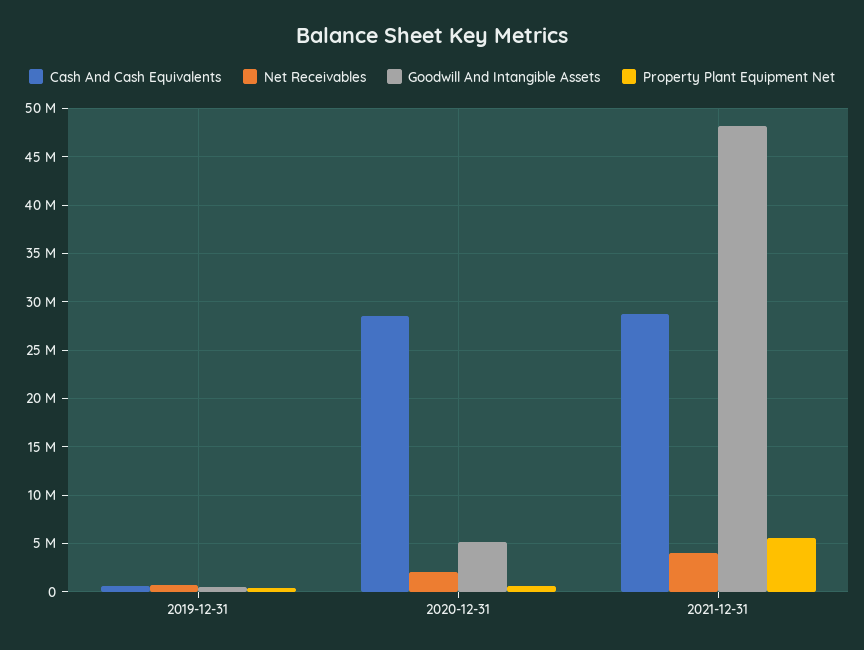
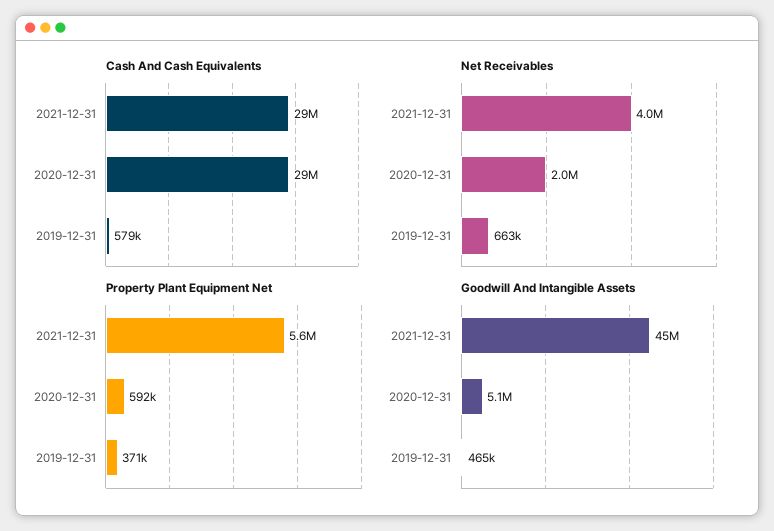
  {
    "Cash And Cash Equivalents": {
      "2019-12-31": 579000,
      "2020-12-31": 29000000,
      "2021-12-31": 29000000
    },
    "Net Receivables": {
      "2019-12-31": 663000,
      "2020-12-31": 2000000,
      "2021-12-31": 4000000
    },
    "Goodwill And Intangible Assets": {
      "2019-12-31": 465000,
      "2020-12-31": 5100000,
-     "2021-12-31": 48000000
+     "2021-12-31": 45000000
    },
    "Property Plant Equipment Net": {
      "2019-12-31": 371000,
      "2020-12-31": 592000,
      "2021-12-31": 5600000
    }
  }

